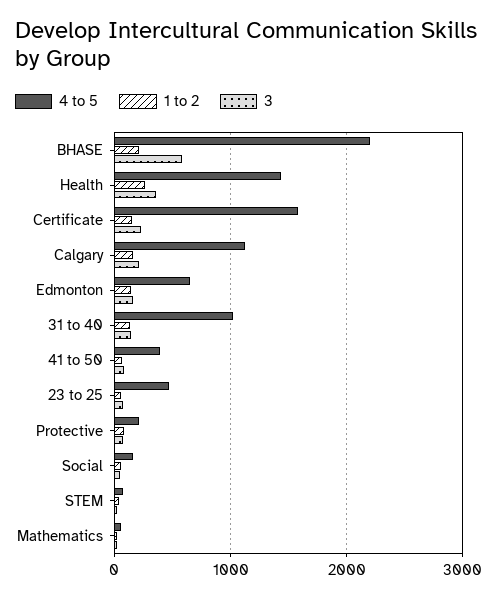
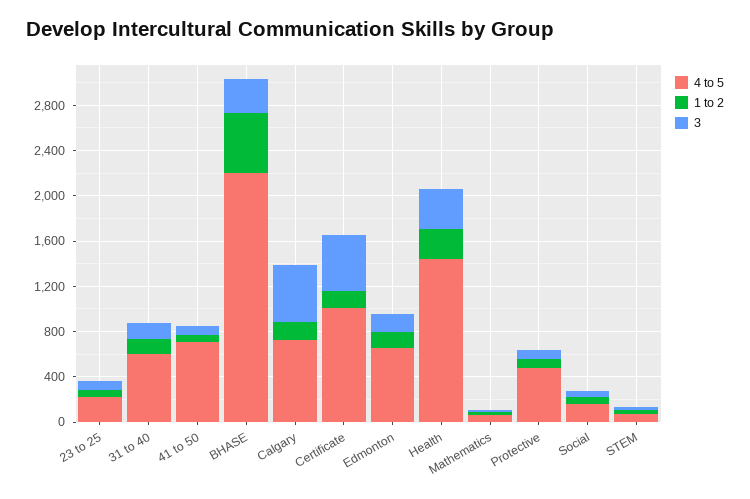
  {
    "4 to 5": {
      "BHASE": 2200,
      "Health": 1400,
-     "Certificate": 1600,
+     "Certificate": 1000,
-     "Calgary": 1100,
+     "Calgary": 700,
      "Edmonton": 700,
-     "31 to 40": 1000,
+     "31 to 40": 600,
-     "41 to 50": 400,
+     "41 to 50": 700,
-     "23 to 25": 500,
+     "23 to 25": 200,
-     "Protective": 200,
+     "Protective": 500,
      "Social": 200,
      "STEM": 100,
      "Mathematics": 100
    },
    "1 to 2": {
-     "BHASE": 200,
+     "BHASE": 500,
      "Health": 300,
      "Certificate": 100,
      "Calgary": 200,
      "Edmonton": 100,
      "31 to 40": 100,
      "41 to 50": 100,
      "23 to 25": 100,
      "Protective": 100,
      "Social": 100,
      "STEM": 0,
      "Mathematics": 0
    },
    "3": {
-     "BHASE": 600,
+     "BHASE": 300,
      "Health": 400,
-     "Certificate": 200,
+     "Certificate": 500,
-     "Calgary": 200,
+     "Calgary": 500,
      "Edmonton": 200,
      "31 to 40": 100,
      "41 to 50": 100,
      "23 to 25": 100,
      "Protective": 100,
      "Social": 100,
      "STEM": 0,
      "Mathematics": 0
    }
  }

